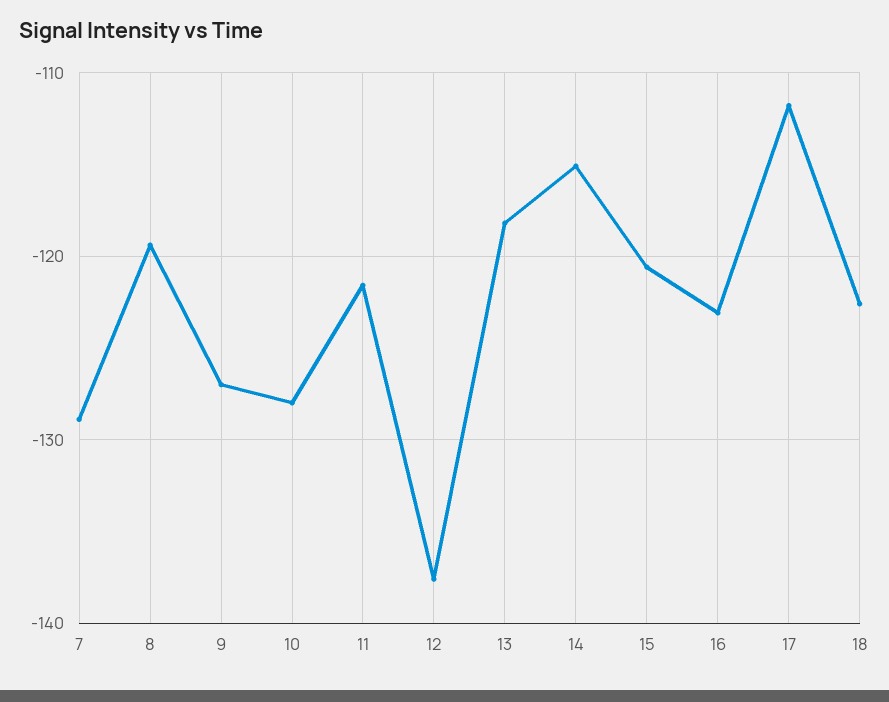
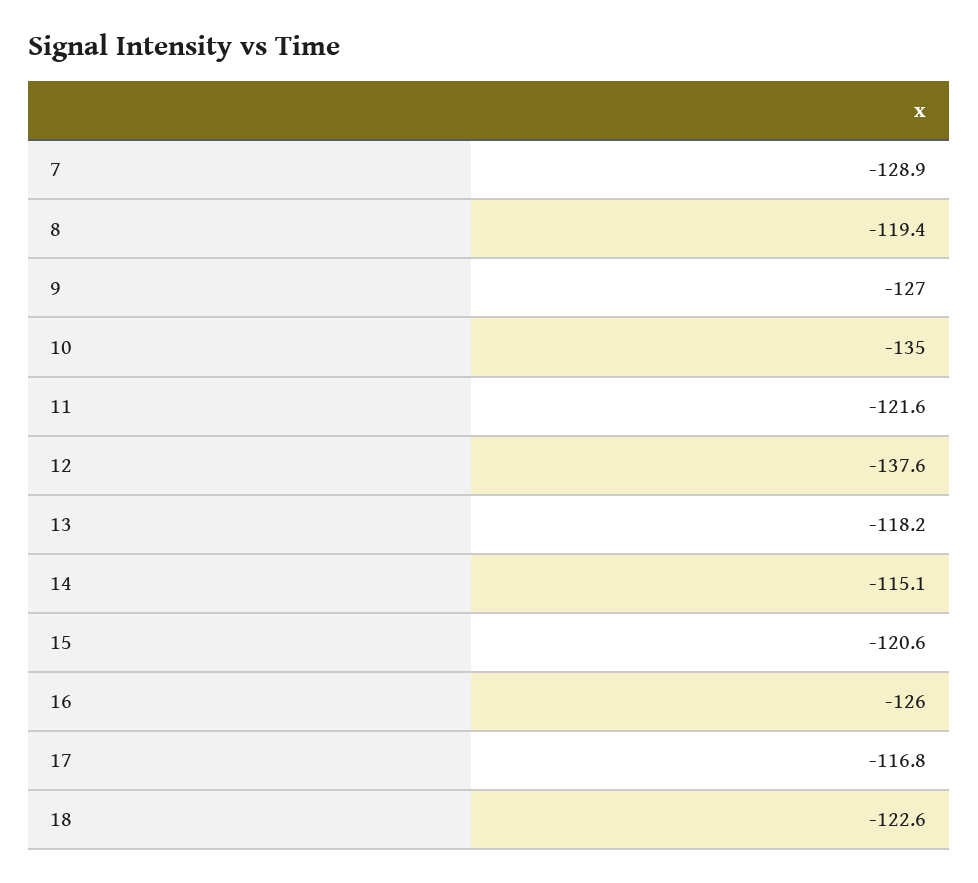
  {
    "7": -128.9,
    "8": -119.4,
    "9": -127,
-   "10": -128,
+   "10": -135,
    "11": -121.6,
    "12": -137.6,
    "13": -118.2,
    "14": -115.1,
    "15": -120.6,
-   "16": -123,
+   "16": -126,
-   "17": -112,
+   "17": -116.8,
    "18": -122.6
  }

